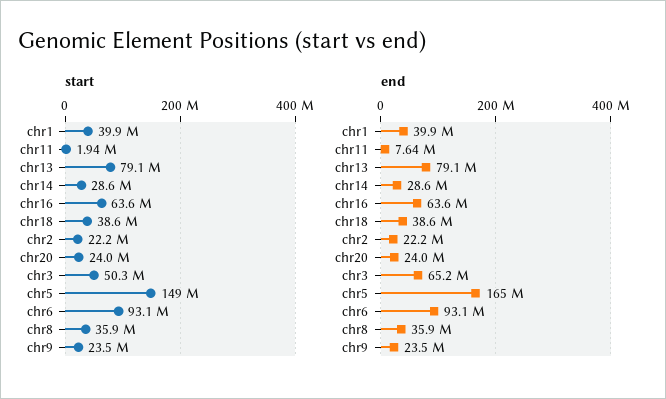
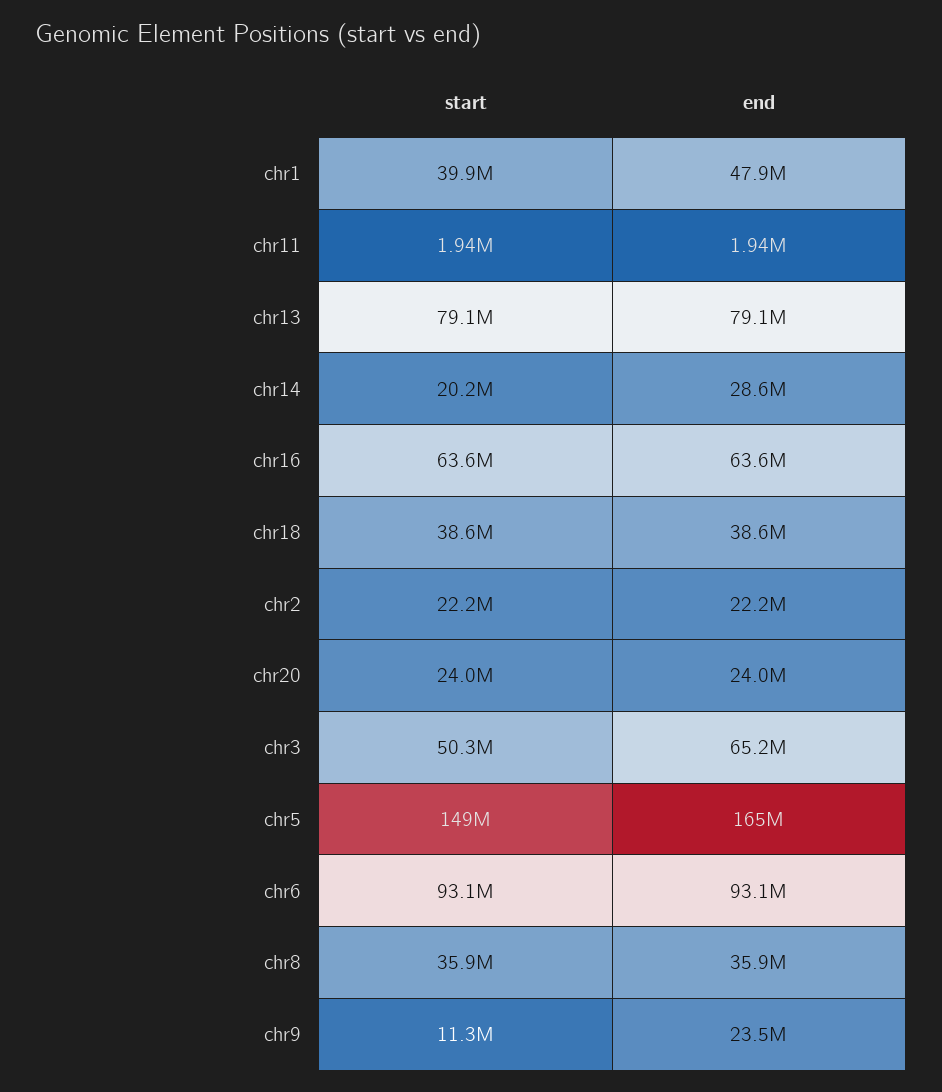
  {
    "start": {
      "chr1": 39900000,
      "chr11": 1940000,
      "chr13": 79100000,
-     "chr14": 28600000,
+     "chr14": 20200000,
      "chr16": 63600000,
      "chr18": 38600000,
      "chr2": 22200000,
      "chr20": 24000000,
      "chr3": 50300000,
      "chr5": 149000000,
      "chr6": 93100000,
      "chr8": 35900000,
-     "chr9": 23500000
+     "chr9": 11300000
    },
    "end": {
-     "chr1": 39900000,
+     "chr1": 47900000,
-     "chr11": 7640000,
+     "chr11": 1940000,
      "chr13": 79100000,
      "chr14": 28600000,
      "chr16": 63600000,
      "chr18": 38600000,
      "chr2": 22200000,
      "chr20": 24000000,
      "chr3": 65200000,
      "chr5": 165000000,
      "chr6": 93100000,
      "chr8": 35900000,
      "chr9": 23500000
    }
  }

